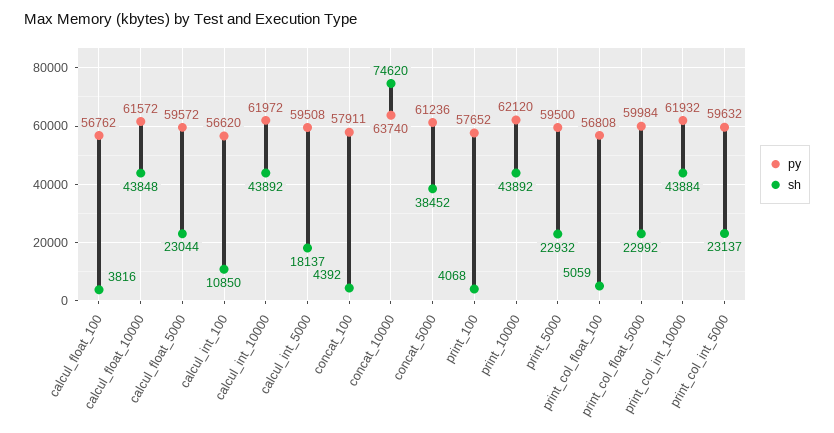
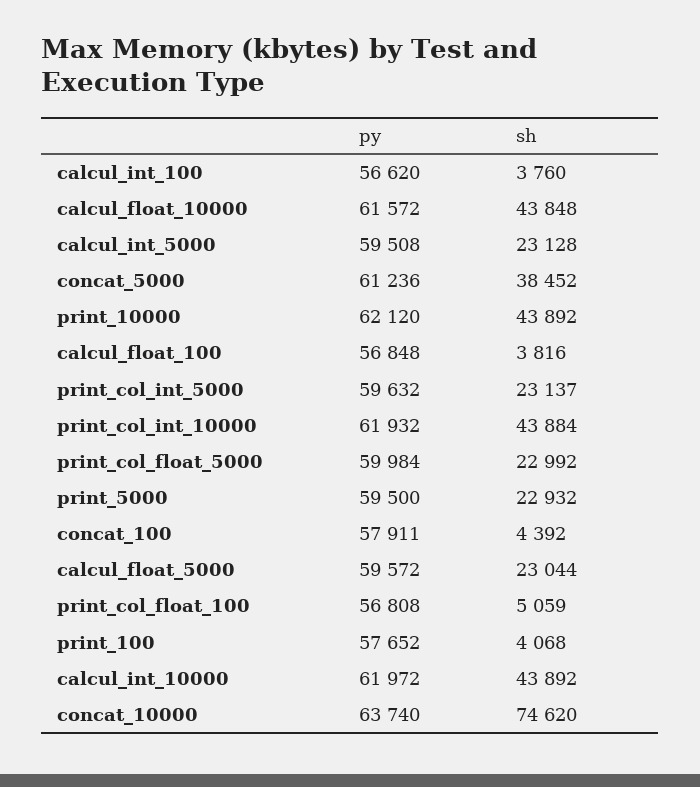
  {
    "py": {
-     "calcul_float_100": 56762,
+     "calcul_float_100": 56848,
      "calcul_float_10000": 61572,
      "calcul_float_5000": 59572,
      "calcul_int_100": 56620,
      "calcul_int_10000": 61972,
      "calcul_int_5000": 59508,
      "concat_100": 57911,
      "concat_10000": 63740,
      "concat_5000": 61236,
      "print_100": 57652,
      "print_10000": 62120,
      "print_5000": 59500,
      "print_col_float_100": 56808,
      "print_col_float_5000": 59984,
      "print_col_int_10000": 61932,
      "print_col_int_5000": 59632
    },
    "sh": {
      "calcul_float_100": 3816,
      "calcul_float_10000": 43848,
      "calcul_float_5000": 23044,
-     "calcul_int_100": 10850,
+     "calcul_int_100": 3760,
      "calcul_int_10000": 43892,
-     "calcul_int_5000": 18137,
+     "calcul_int_5000": 23128,
      "concat_100": 4392,
      "concat_10000": 74620,
      "concat_5000": 38452,
      "print_100": 4068,
      "print_10000": 43892,
      "print_5000": 22932,
      "print_col_float_100": 5059,
      "print_col_float_5000": 22992,
      "print_col_int_10000": 43884,
      "print_col_int_5000": 23137
    }
  }

